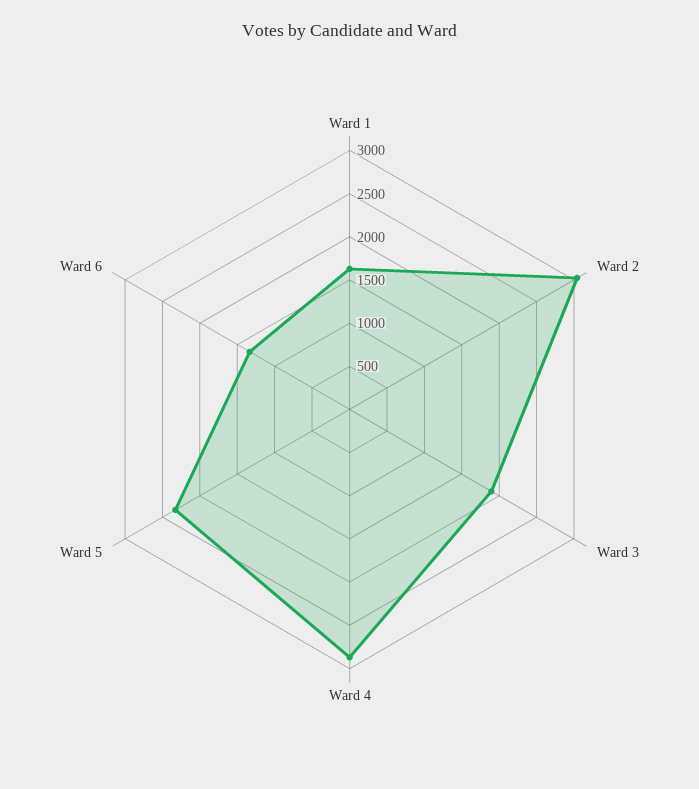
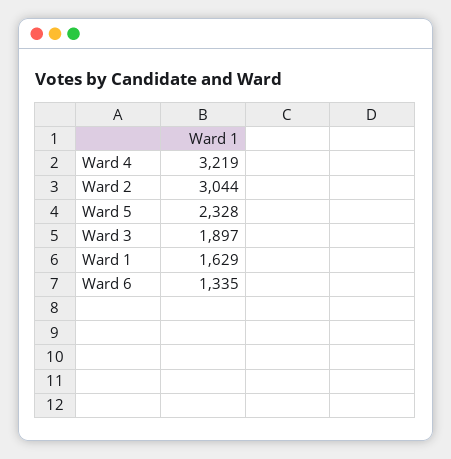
  {
    "Ward 1": 1629,
    "Ward 2": 3044,
    "Ward 3": 1897,
-   "Ward 4": 2900,
+   "Ward 4": 3219,
    "Ward 5": 2328,
    "Ward 6": 1335
  }

